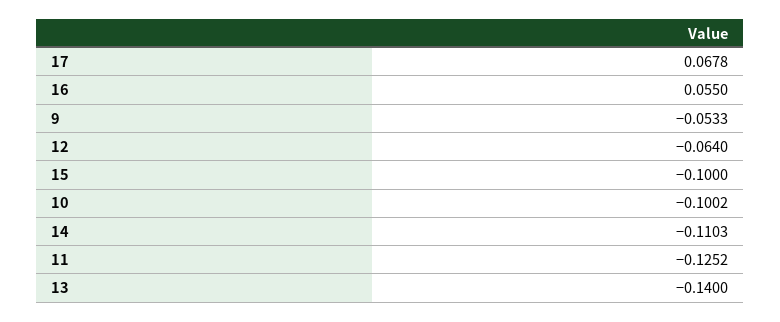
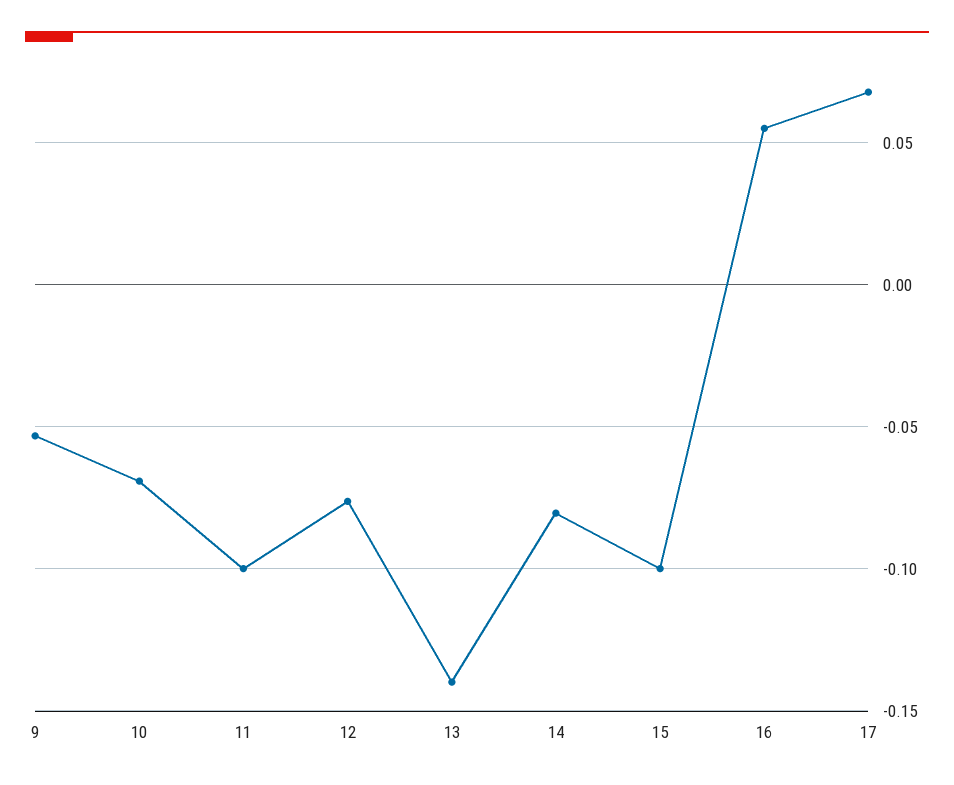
  {
    "17": 0.0678,
    "16": 0.055,
    "9": -0.0533,
-   "12": -0.064,
+   "12": -0.075,
    "15": -0.1,
-   "10": -0.1002,
+   "10": -0.07,
-   "14": -0.1103,
+   "14": -0.08,
-   "11": -0.1252,
+   "11": -0.1,
    "13": -0.14
  }

